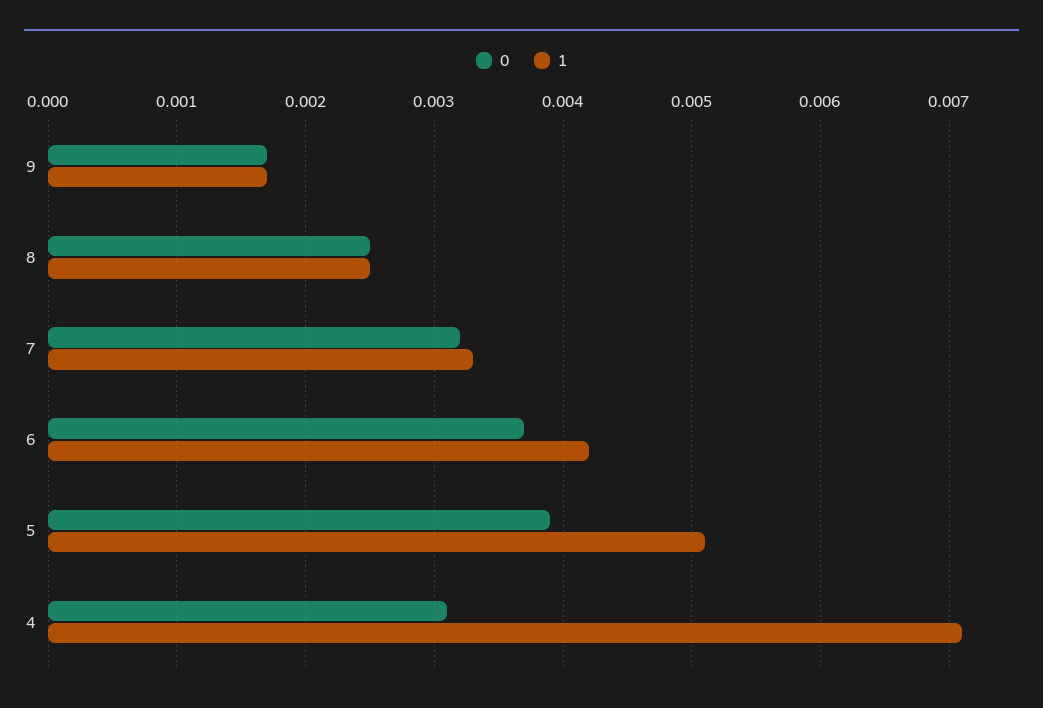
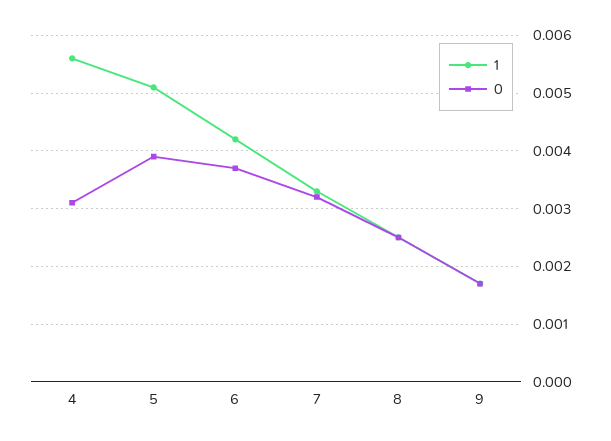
  {
    "0": {
      "9": 0.0017,
      "8": 0.0025,
      "7": 0.0032,
      "6": 0.0037,
      "5": 0.0039,
      "4": 0.0031
    },
    "1": {
      "9": 0.0017,
      "8": 0.0025,
      "7": 0.0033,
      "6": 0.0042,
      "5": 0.0051,
-     "4": 0.0071
+     "4": 0.0055
    }
  }

